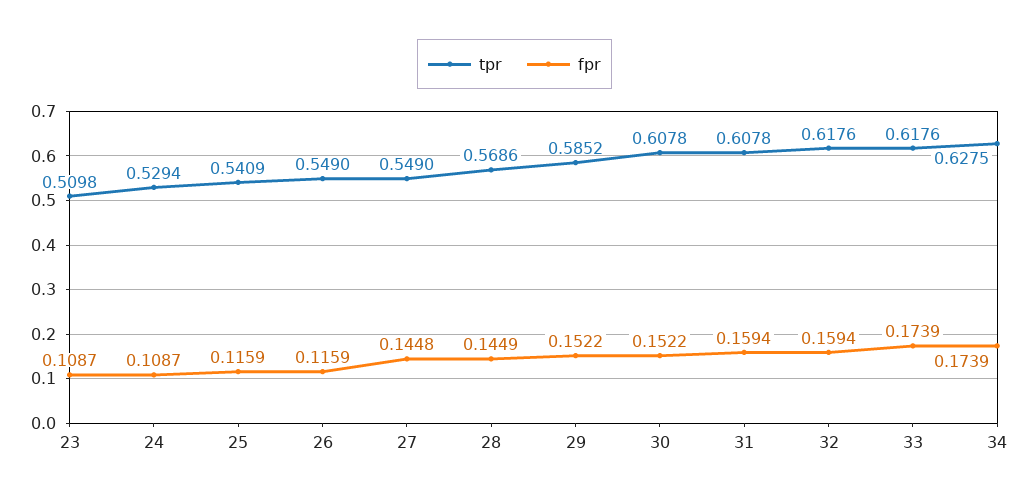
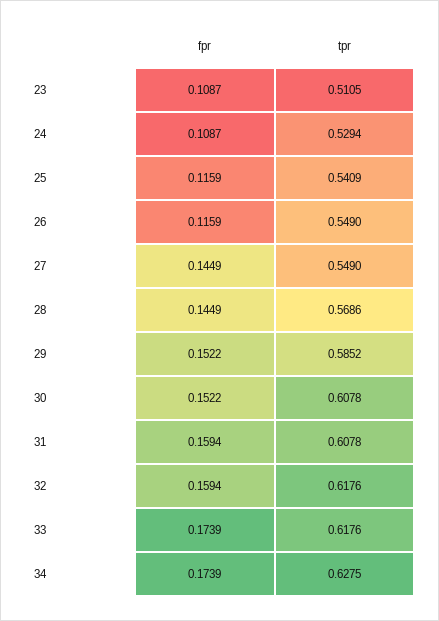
  {
    "tpr": {
-     "23": 0.5098,
+     "23": 0.5105,
      "24": 0.5294,
      "25": 0.5409,
      "26": 0.549,
      "27": 0.549,
      "28": 0.5686,
      "29": 0.5852,
      "30": 0.6078,
      "31": 0.6078,
      "32": 0.6176,
      "33": 0.6176,
      "34": 0.6275
    },
    "fpr": {
      "23": 0.1087,
      "24": 0.1087,
      "25": 0.1159,
      "26": 0.1159,
-     "27": 0.1448,
+     "27": 0.1449,
      "28": 0.1449,
      "29": 0.1522,
      "30": 0.1522,
      "31": 0.1594,
      "32": 0.1594,
      "33": 0.1739,
      "34": 0.1739
    }
  }

